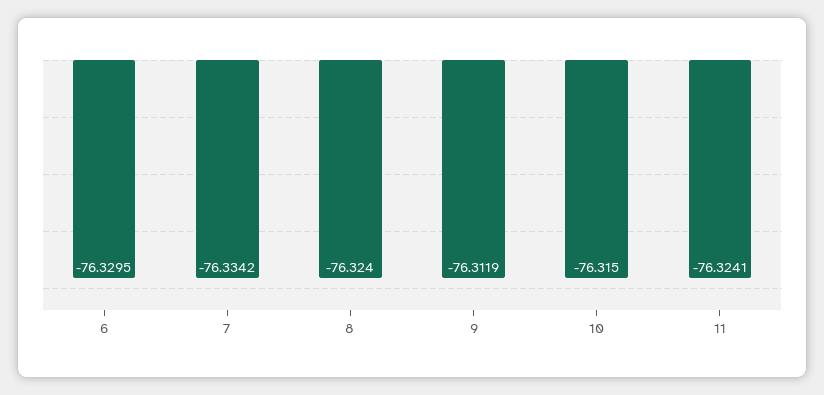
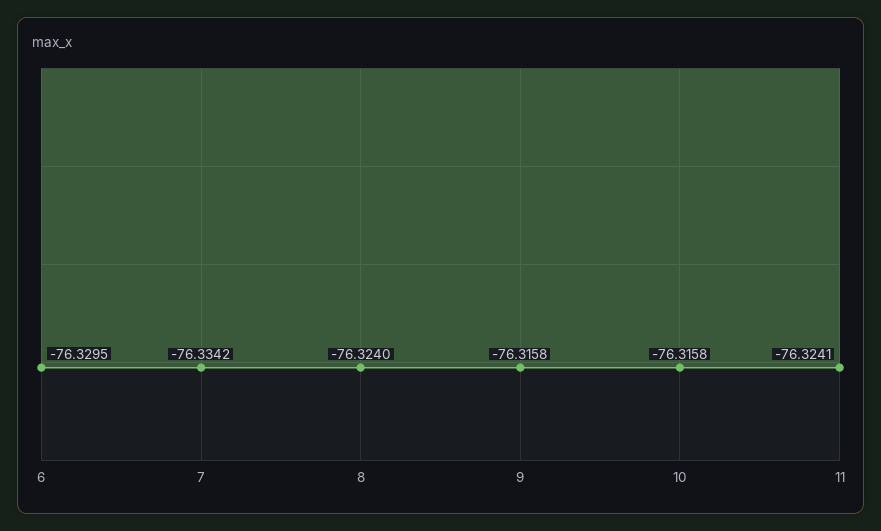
  {
    "6": -76.3295,
    "7": -76.3342,
    "8": -76.324,
-   "9": -76.3119,
+   "9": -76.3158,
-   "10": -76.315,
+   "10": -76.3158,
    "11": -76.3241
  }

